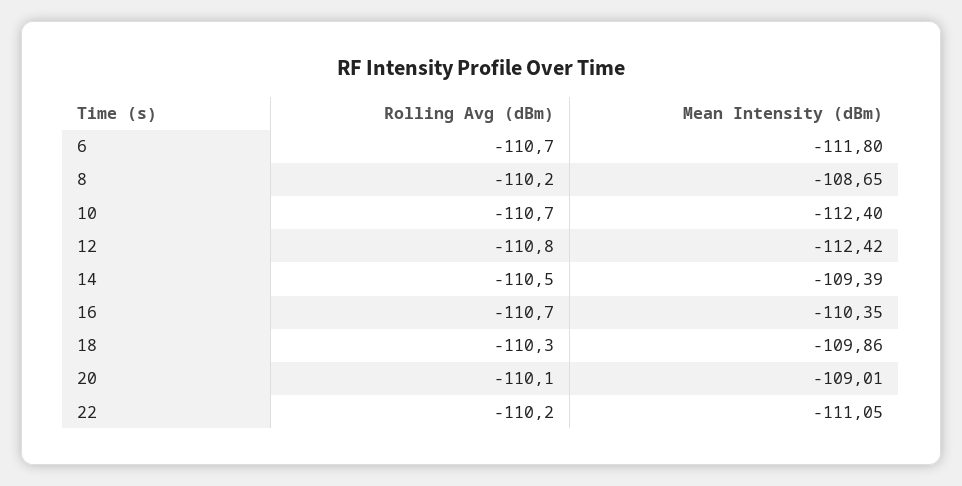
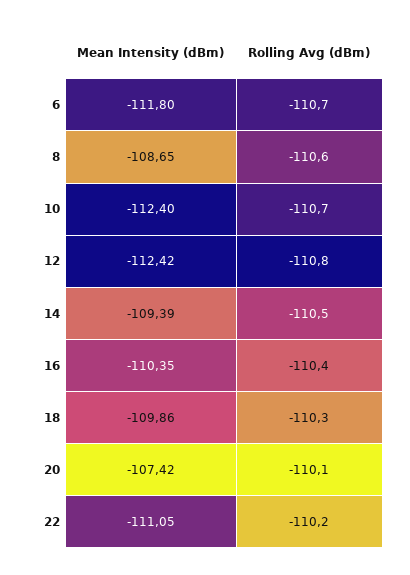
  {
    "Rolling Avg (dBm)": {
      "6": -110.7,
-     "8": -110.2,
+     "8": -110.6,
      "10": -110.7,
      "12": -110.8,
      "14": -110.5,
-     "16": -110.7,
+     "16": -110.4,
      "18": -110.3,
      "20": -110.1,
      "22": -110.2
    },
    "Mean Intensity (dBm)": {
      "6": -111.8,
      "8": -108.65,
      "10": -112.4,
      "12": -112.42,
      "14": -109.39,
      "16": -110.35,
      "18": -109.86,
-     "20": -109.01,
+     "20": -107.42,
      "22": -111.05
    }
  }

